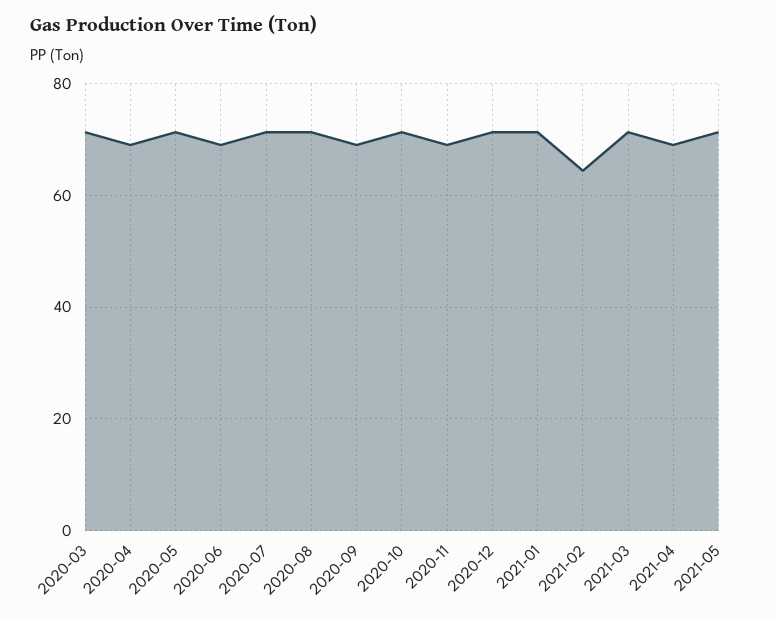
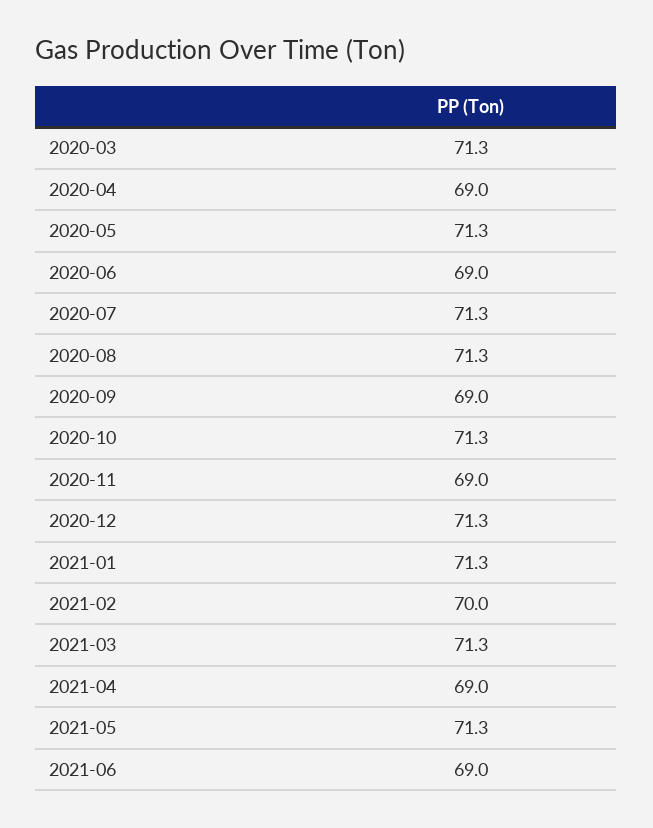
  {
    "2020-03": 71.3,
    "2020-04": 69,
    "2020-05": 71.3,
    "2020-06": 69,
    "2020-07": 71.3,
    "2020-08": 71.3,
    "2020-09": 69,
    "2020-10": 71.3,
    "2020-11": 69,
    "2020-12": 71.3,
    "2021-01": 71.3,
-   "2021-02": 64,
+   "2021-02": 70,
    "2021-03": 71.3,
    "2021-04": 69,
-   "2021-05": 71.3
+   "2021-05": 71.3,
+   "2021-06": 69
  }

